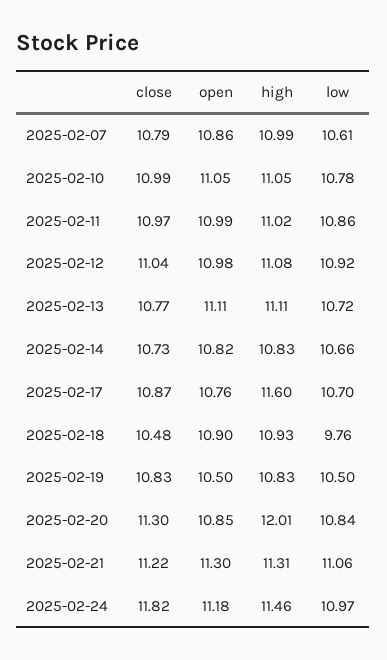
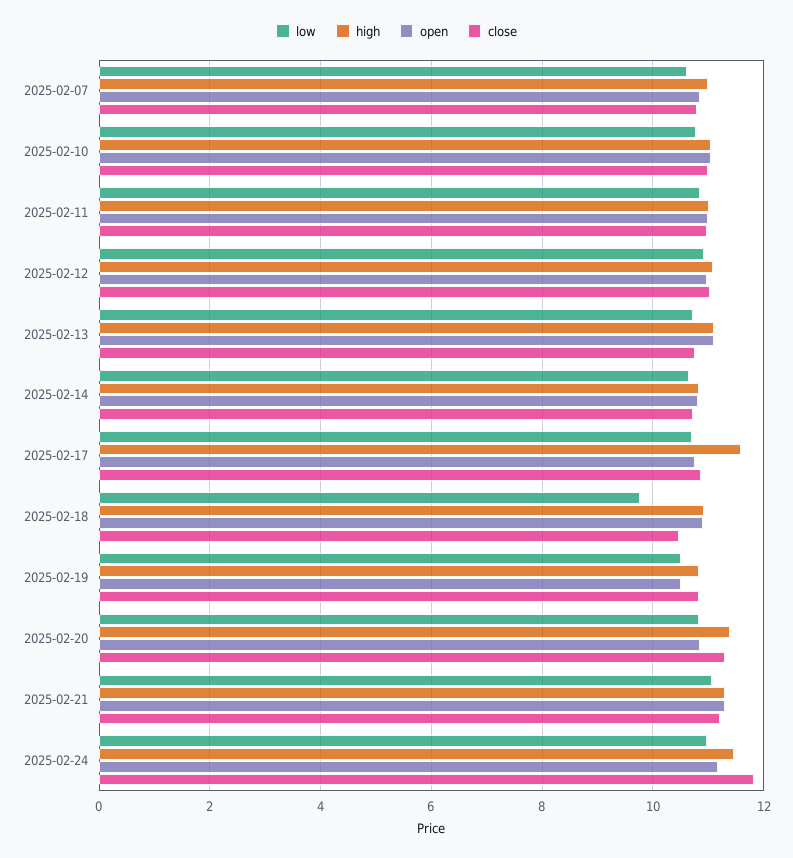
  {
    "close": {
      "2025-02-07": 10.79,
      "2025-02-10": 10.99,
      "2025-02-11": 10.97,
      "2025-02-12": 11.04,
      "2025-02-13": 10.77,
      "2025-02-14": 10.73,
      "2025-02-17": 10.87,
      "2025-02-18": 10.48,
      "2025-02-19": 10.83,
      "2025-02-20": 11.3,
      "2025-02-21": 11.22,
      "2025-02-24": 11.82
    },
    "open": {
      "2025-02-07": 10.86,
      "2025-02-10": 11.05,
      "2025-02-11": 10.99,
      "2025-02-12": 10.98,
      "2025-02-13": 11.11,
      "2025-02-14": 10.82,
      "2025-02-17": 10.76,
      "2025-02-18": 10.9,
      "2025-02-19": 10.5,
      "2025-02-20": 10.85,
      "2025-02-21": 11.3,
      "2025-02-24": 11.18
    },
    "high": {
      "2025-02-07": 10.99,
      "2025-02-10": 11.05,
      "2025-02-11": 11.02,
      "2025-02-12": 11.08,
      "2025-02-13": 11.11,
      "2025-02-14": 10.83,
      "2025-02-17": 11.6,
      "2025-02-18": 10.93,
      "2025-02-19": 10.83,
-     "2025-02-20": 12.01,
+     "2025-02-20": 11.4,
      "2025-02-21": 11.31,
      "2025-02-24": 11.46
    },
    "low": {
      "2025-02-07": 10.61,
      "2025-02-10": 10.78,
      "2025-02-11": 10.86,
      "2025-02-12": 10.92,
      "2025-02-13": 10.72,
      "2025-02-14": 10.66,
      "2025-02-17": 10.7,
      "2025-02-18": 9.76,
      "2025-02-19": 10.5,
      "2025-02-20": 10.84,
      "2025-02-21": 11.06,
      "2025-02-24": 10.97
    }
  }

